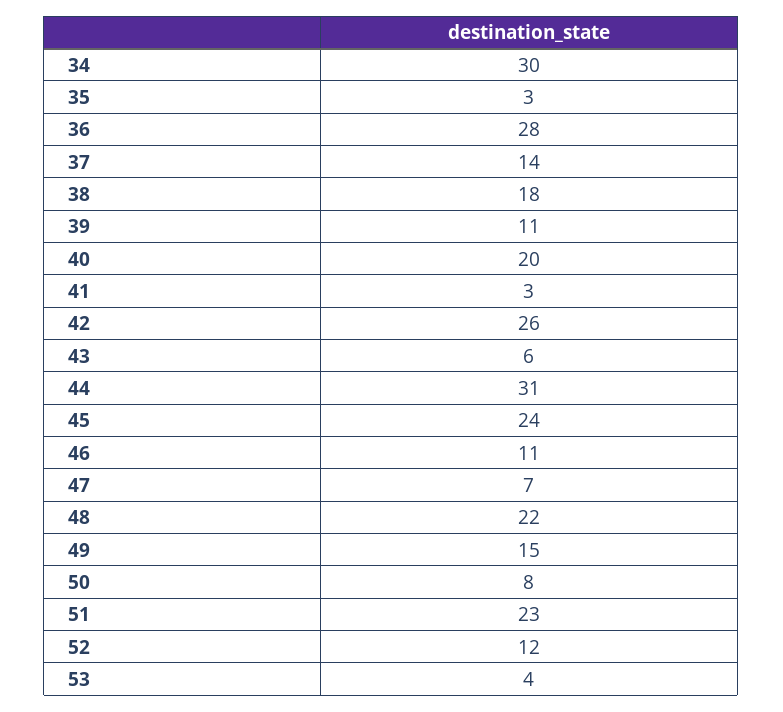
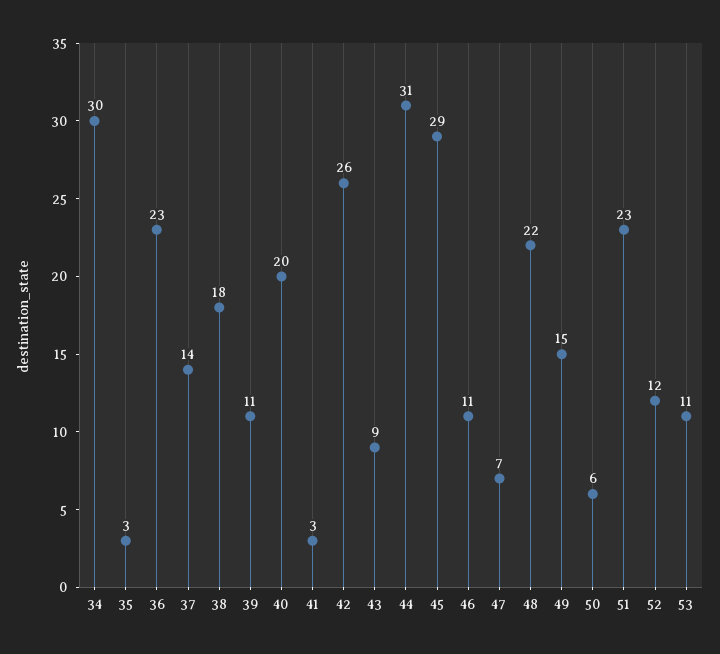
  {
    "34": 30,
    "35": 3,
-   "36": 28,
+   "36": 23,
    "37": 14,
    "38": 18,
    "39": 11,
    "40": 20,
    "41": 3,
    "42": 26,
-   "43": 6,
+   "43": 9,
    "44": 31,
-   "45": 24,
+   "45": 29,
    "46": 11,
    "47": 7,
    "48": 22,
    "49": 15,
-   "50": 8,
+   "50": 6,
    "51": 23,
    "52": 12,
-   "53": 4
+   "53": 11
  }

